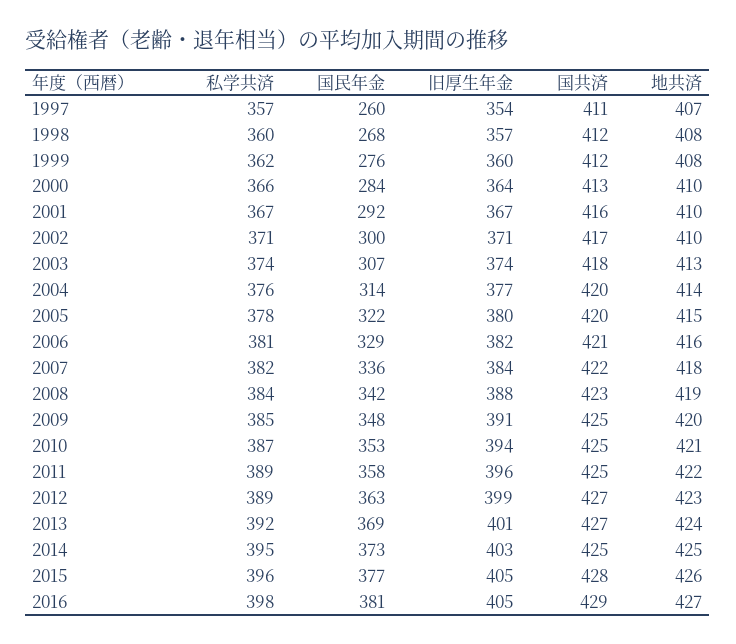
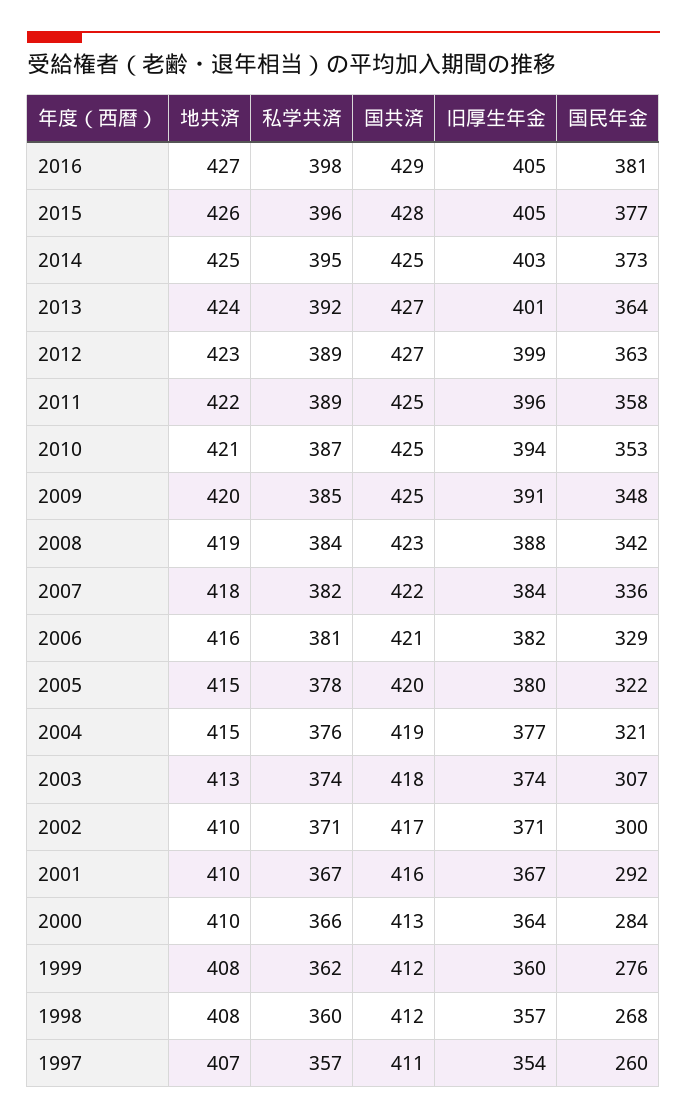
  {
    "私学共済": {
      "1997": 357,
      "1998": 360,
      "1999": 362,
      "2000": 366,
      "2001": 367,
      "2002": 371,
      "2003": 374,
      "2004": 376,
      "2005": 378,
      "2006": 381,
      "2007": 382,
      "2008": 384,
      "2009": 385,
      "2010": 387,
      "2011": 389,
      "2012": 389,
      "2013": 392,
      "2014": 395,
      "2015": 396,
      "2016": 398
    },
    "国民年金": {
      "1997": 260,
      "1998": 268,
      "1999": 276,
      "2000": 284,
      "2001": 292,
      "2002": 300,
      "2003": 307,
-     "2004": 314,
+     "2004": 321,
      "2005": 322,
      "2006": 329,
      "2007": 336,
      "2008": 342,
      "2009": 348,
      "2010": 353,
      "2011": 358,
      "2012": 363,
-     "2013": 369,
+     "2013": 364,
      "2014": 373,
      "2015": 377,
      "2016": 381
    },
    "旧厚生年金": {
      "1997": 354,
      "1998": 357,
      "1999": 360,
      "2000": 364,
      "2001": 367,
      "2002": 371,
      "2003": 374,
      "2004": 377,
      "2005": 380,
      "2006": 382,
      "2007": 384,
      "2008": 388,
      "2009": 391,
      "2010": 394,
      "2011": 396,
      "2012": 399,
      "2013": 401,
      "2014": 403,
      "2015": 405,
      "2016": 405
    },
    "国共済": {
      "1997": 411,
      "1998": 412,
      "1999": 412,
      "2000": 413,
      "2001": 416,
      "2002": 417,
      "2003": 418,
-     "2004": 420,
+     "2004": 419,
      "2005": 420,
      "2006": 421,
      "2007": 422,
      "2008": 423,
      "2009": 425,
      "2010": 425,
      "2011": 425,
      "2012": 427,
      "2013": 427,
      "2014": 425,
      "2015": 428,
      "2016": 429
    },
    "地共済": {
      "1997": 407,
      "1998": 408,
      "1999": 408,
      "2000": 410,
      "2001": 410,
      "2002": 410,
      "2003": 413,
-     "2004": 414,
+     "2004": 415,
      "2005": 415,
      "2006": 416,
      "2007": 418,
      "2008": 419,
      "2009": 420,
      "2010": 421,
      "2011": 422,
      "2012": 423,
      "2013": 424,
      "2014": 425,
      "2015": 426,
      "2016": 427
    }
  }

